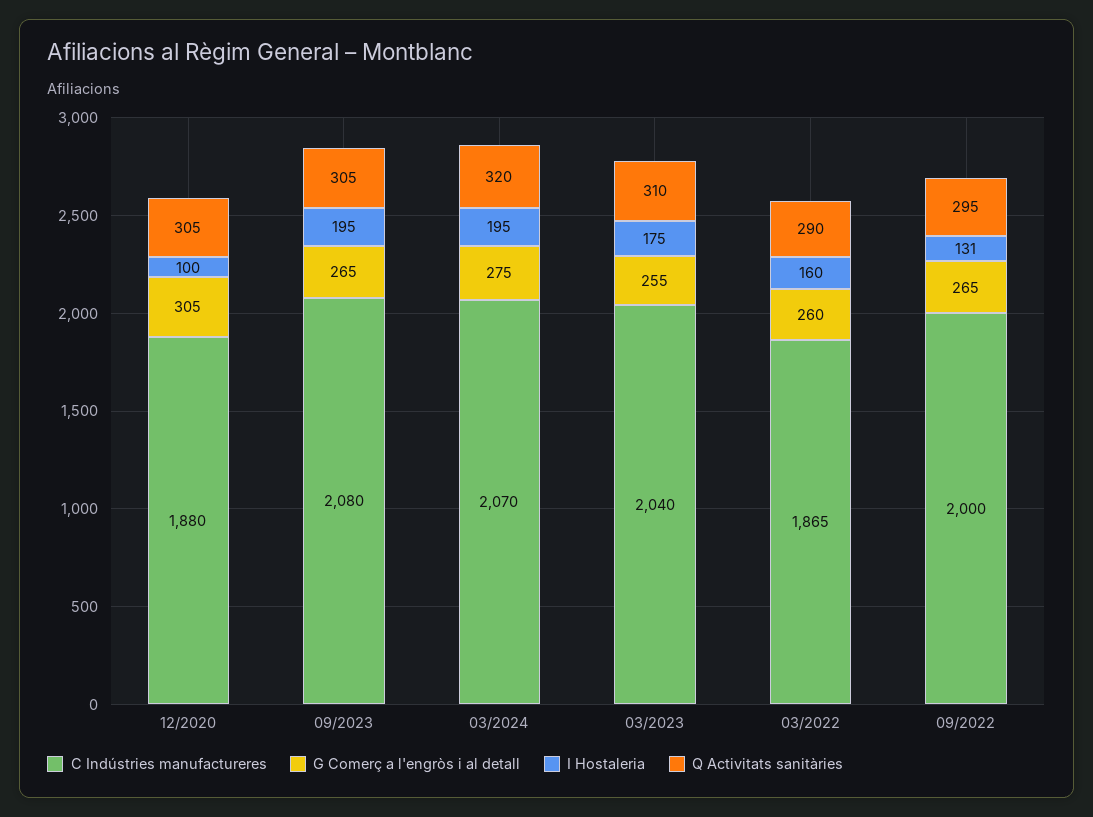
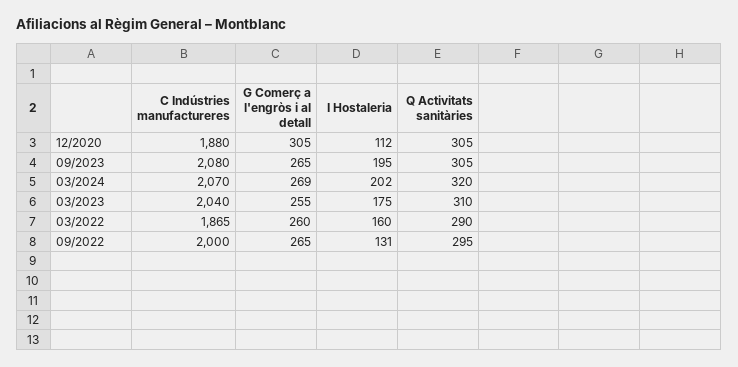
  {
    "C Indústries manufactureres": {
      "12/2020": 1880,
      "09/2023": 2080,
      "03/2024": 2070,
      "03/2023": 2040,
      "03/2022": 1865,
      "09/2022": 2000
    },
    "G Comerç a l'engròs i al detall": {
      "12/2020": 305,
      "09/2023": 265,
-     "03/2024": 275,
+     "03/2024": 269,
      "03/2023": 255,
      "03/2022": 260,
      "09/2022": 265
    },
    "I Hostaleria": {
-     "12/2020": 100,
+     "12/2020": 112,
      "09/2023": 195,
-     "03/2024": 195,
+     "03/2024": 202,
      "03/2023": 175,
      "03/2022": 160,
      "09/2022": 131
    },
    "Q Activitats sanitàries": {
      "12/2020": 305,
      "09/2023": 305,
      "03/2024": 320,
      "03/2023": 310,
      "03/2022": 290,
      "09/2022": 295
    }
  }

